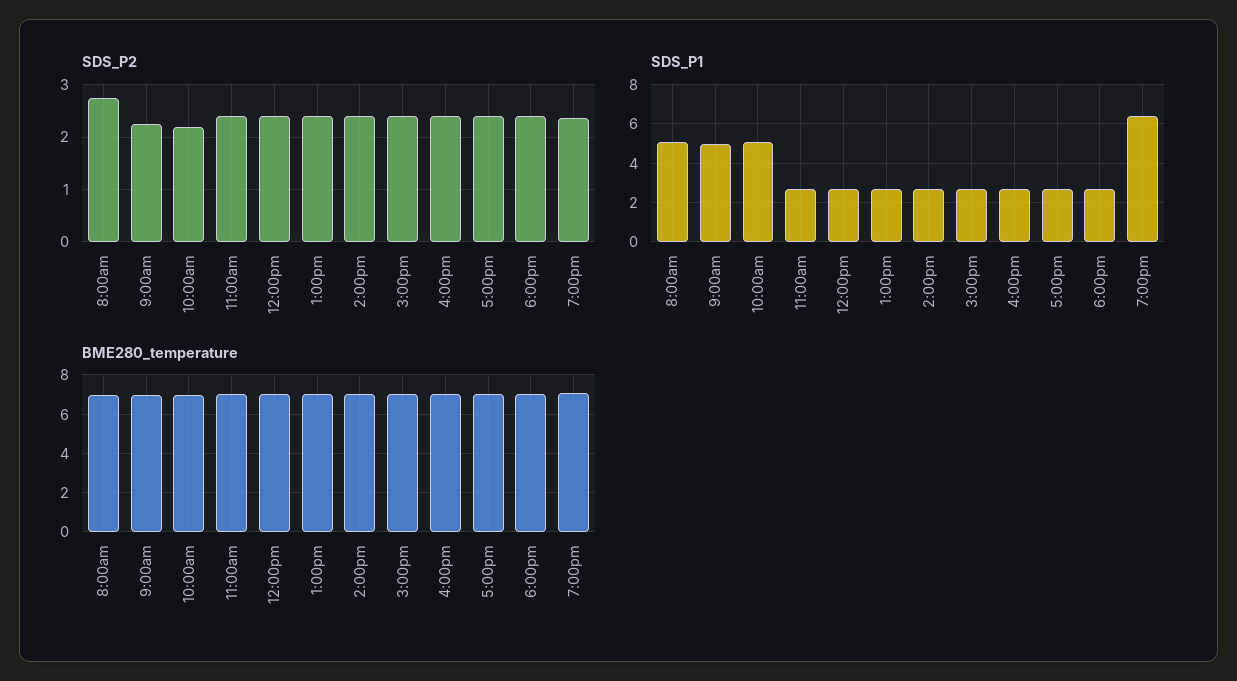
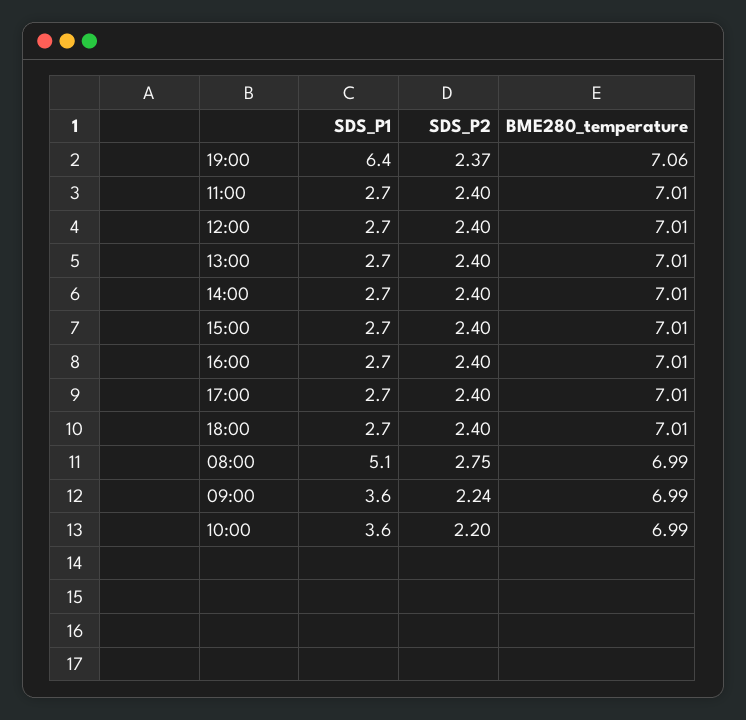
  {
    "SDS_P2": {
      "8:00am": 2.75,
      "9:00am": 2.24,
      "10:00am": 2.2,
      "11:00am": 2.4,
      "12:00pm": 2.4,
      "1:00pm": 2.4,
      "2:00pm": 2.4,
      "3:00pm": 2.4,
      "4:00pm": 2.4,
      "5:00pm": 2.4,
      "6:00pm": 2.4,
      "7:00pm": 2.37
    },
    "SDS_P1": {
      "8:00am": 5.1,
-     "9:00am": 5,
+     "9:00am": 3.6,
-     "10:00am": 5,
+     "10:00am": 3.6,
      "11:00am": 2.7,
      "12:00pm": 2.7,
      "1:00pm": 2.7,
      "2:00pm": 2.7,
      "3:00pm": 2.7,
      "4:00pm": 2.7,
      "5:00pm": 2.7,
      "6:00pm": 2.7,
      "7:00pm": 6.4
    },
    "BME280_temperature": {
      "8:00am": 6.99,
      "9:00am": 6.99,
      "10:00am": 6.99,
      "11:00am": 7.01,
      "12:00pm": 7.01,
      "1:00pm": 7.01,
      "2:00pm": 7.01,
      "3:00pm": 7.01,
      "4:00pm": 7.01,
      "5:00pm": 7.01,
      "6:00pm": 7.01,
      "7:00pm": 7.06
    }
  }

